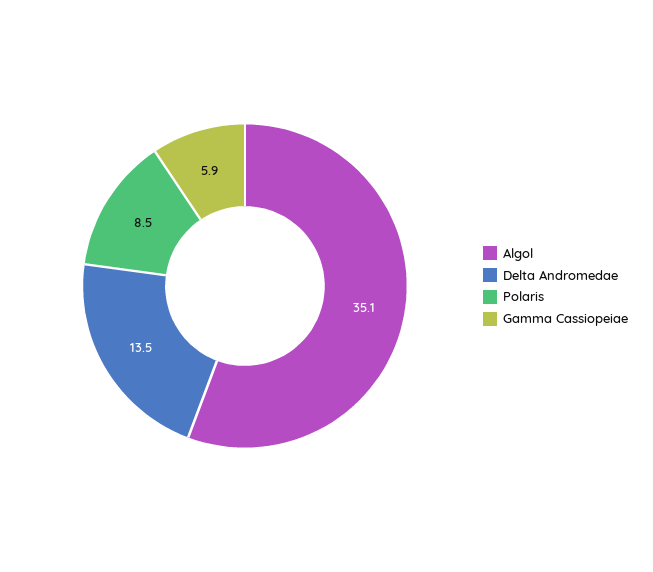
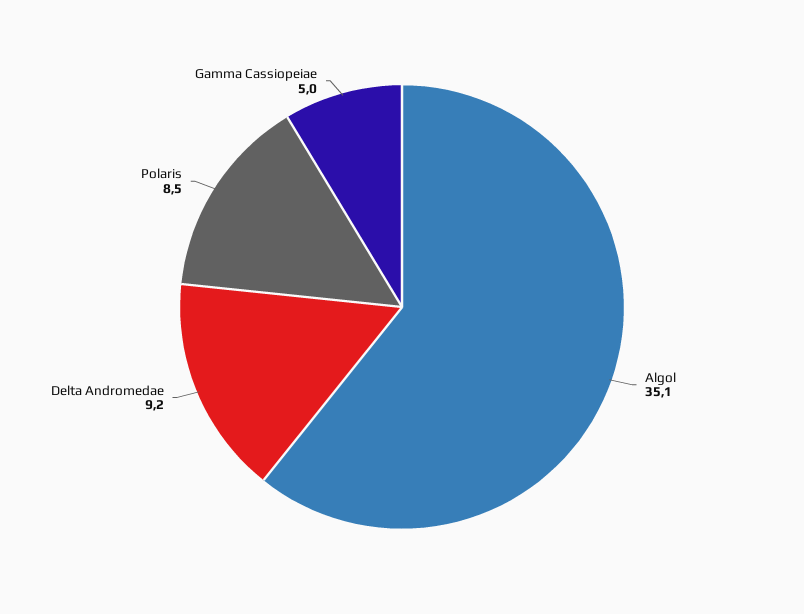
  {
    "Algol": 35.1,
-   "Delta Andromedae": 13.5,
+   "Delta Andromedae": 9.2,
    "Polaris": 8.5,
-   "Gamma Cassiopeiae": 5.9
+   "Gamma Cassiopeiae": 5
  }

